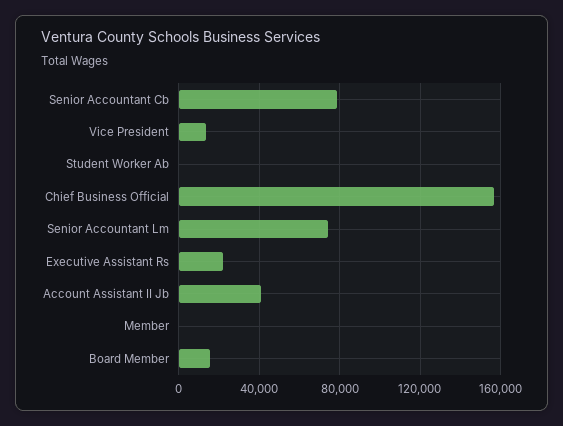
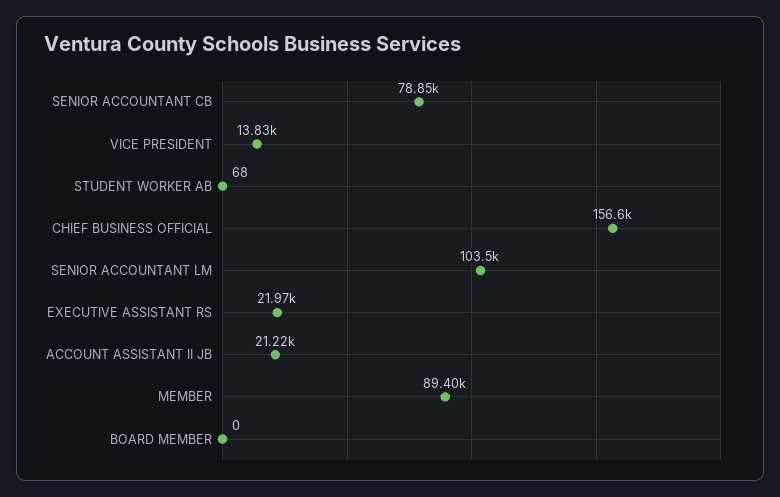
  {
    "Senior Accountant Cb": 78850,
    "Vice President": 13830,
    "Student Worker Ab": 68,
    "Chief Business Official": 156600,
-   "Senior Accountant Lm": 75000,
+   "Senior Accountant Lm": 103500,
    "Executive Assistant Rs": 21970,
-   "Account Assistant II Jb": 40000,
+   "Account Assistant II Jb": 21220,
-   "Member": 0,
+   "Member": 89400,
-   "Board Member": 15000
+   "Board Member": 0
  }

